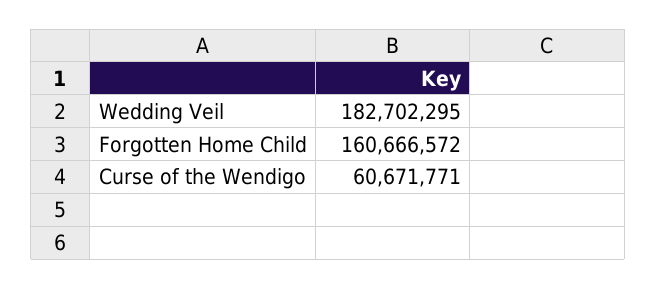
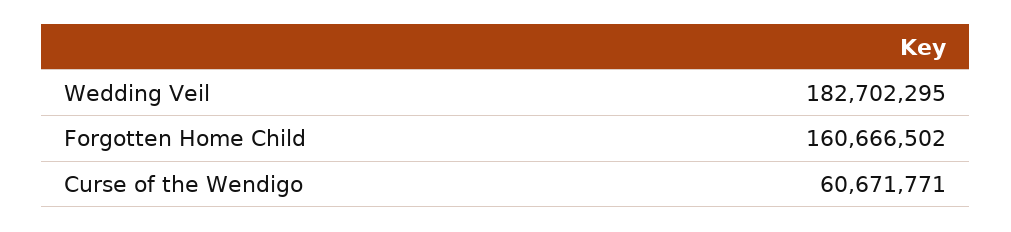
  {
    "Wedding Veil": 182702295,
-   "Forgotten Home Child": 160666572,
+   "Forgotten Home Child": 160666502,
    "Curse of the Wendigo": 60671771
  }

